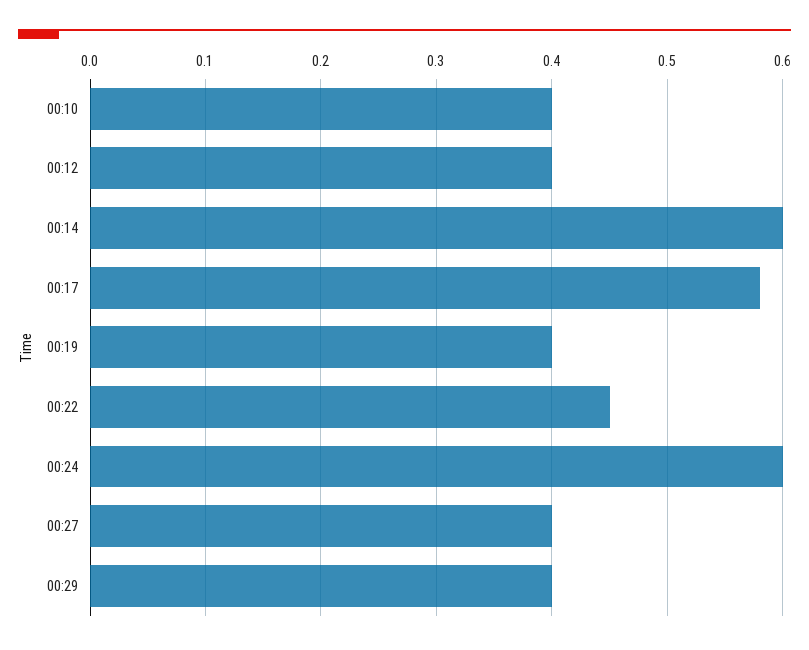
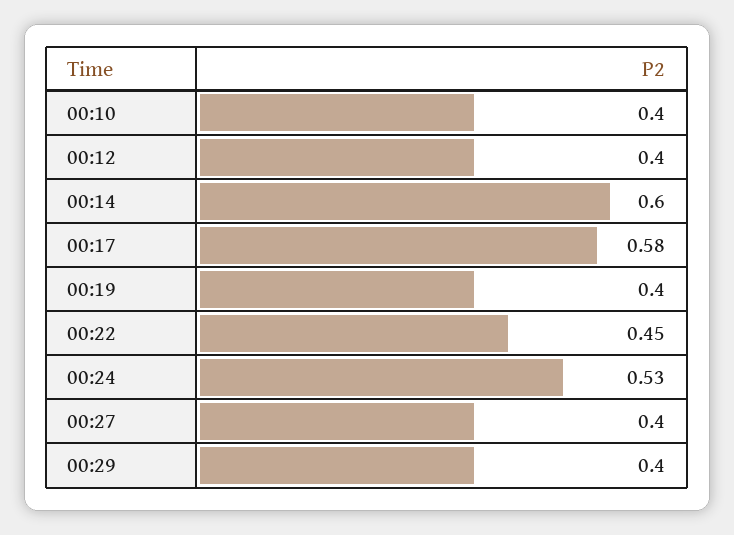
  {
    "00:10": 0.4,
    "00:12": 0.4,
    "00:14": 0.6,
    "00:17": 0.58,
    "00:19": 0.4,
    "00:22": 0.45,
-   "00:24": 0.6,
+   "00:24": 0.53,
    "00:27": 0.4,
    "00:29": 0.4
  }

